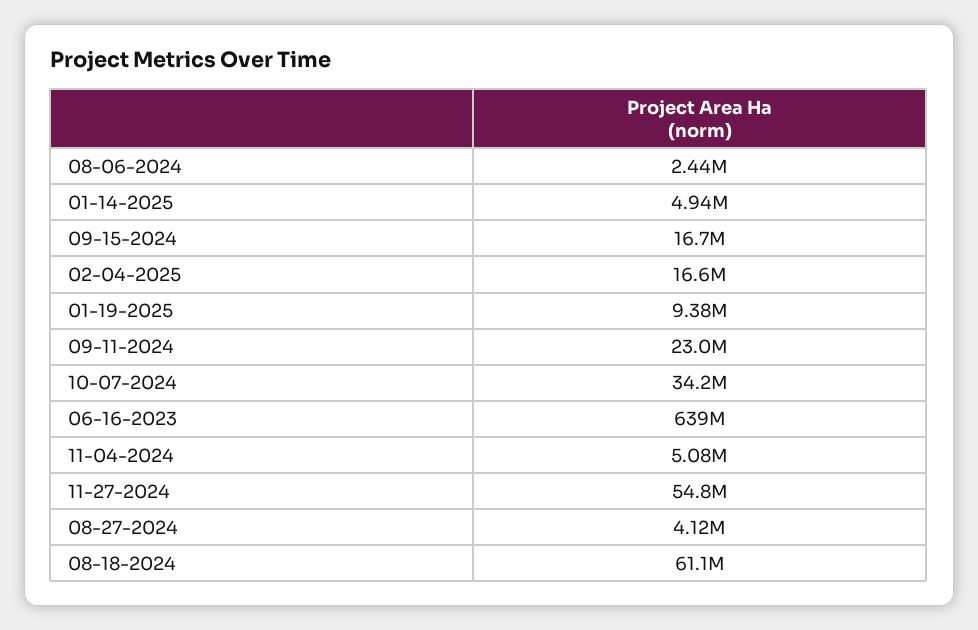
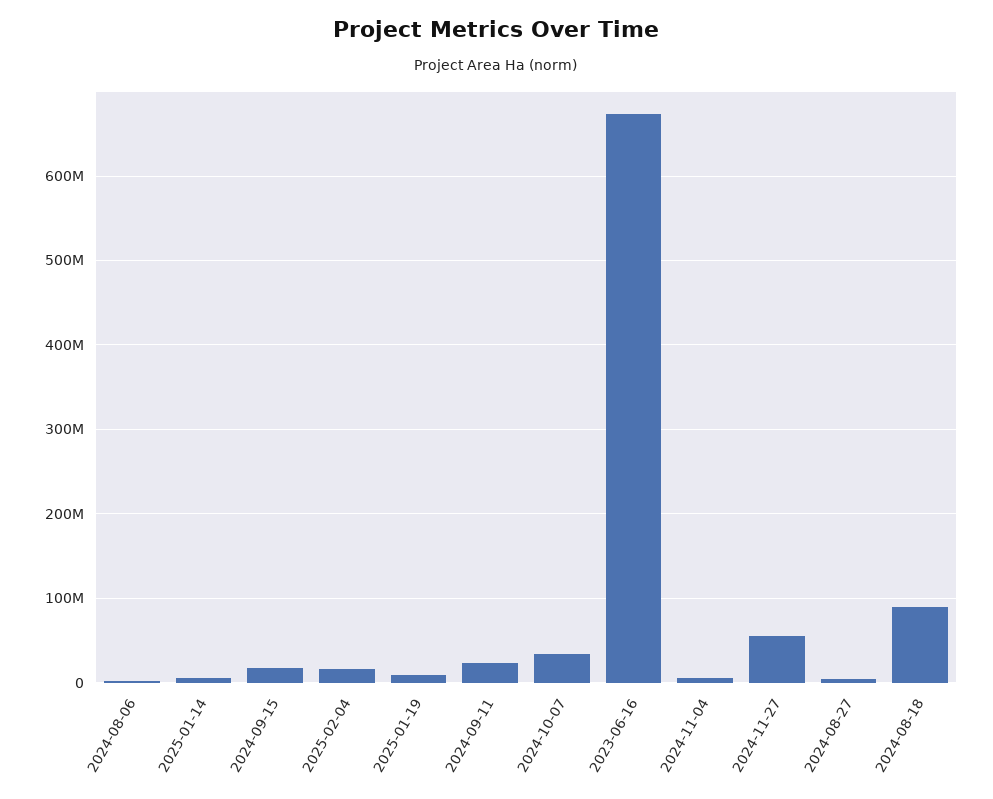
  {
    "08-06-2024": 2440000,
    "01-14-2025": 4940000,
    "09-15-2024": 16700000,
    "02-04-2025": 16600000,
    "01-19-2025": 9380000,
    "09-11-2024": 23000000,
    "10-07-2024": 34200000,
-   "06-16-2023": 639000000,
+   "06-16-2023": 670000000,
    "11-04-2024": 5080000,
    "11-27-2024": 54800000,
    "08-27-2024": 4120000,
-   "08-18-2024": 61100000
+   "08-18-2024": 90000000
  }

